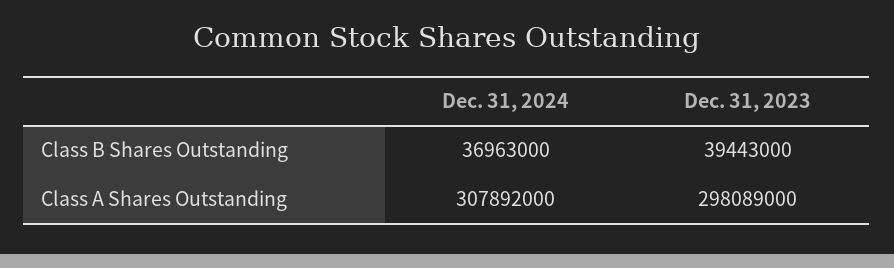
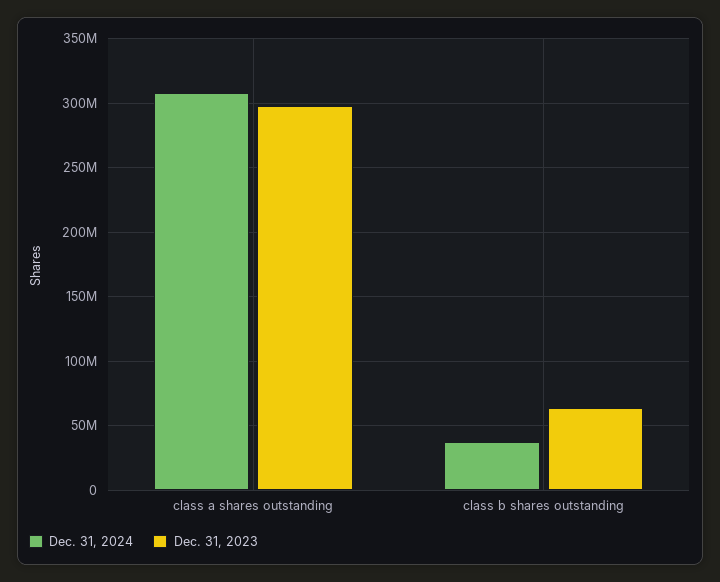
  {
    "Dec. 31, 2024": {
      "Class B Shares Outstanding": 36963000,
      "Class A Shares Outstanding": 307892000
    },
    "Dec. 31, 2023": {
-     "Class B Shares Outstanding": 39443000,
+     "Class B Shares Outstanding": 65000000,
      "Class A Shares Outstanding": 298089000
    }
  }

